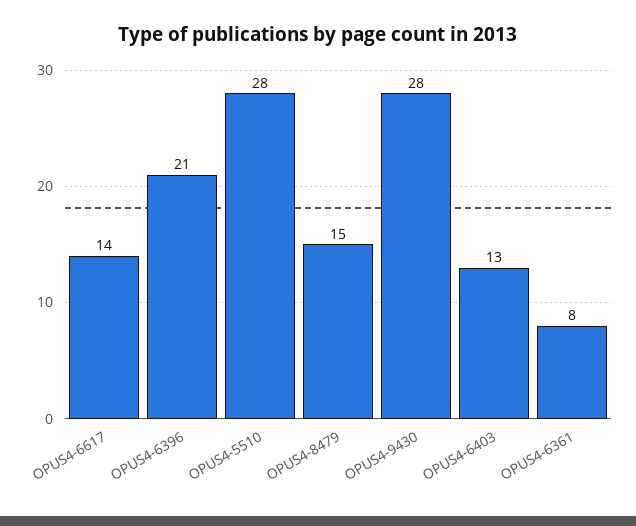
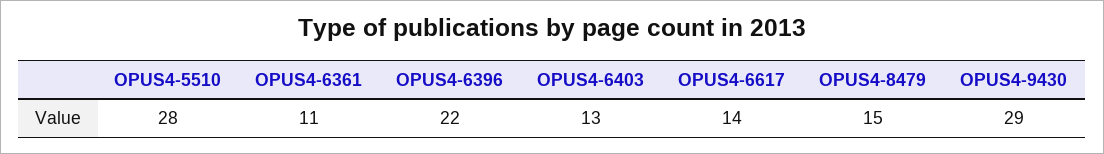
  {
    "OPUS4-6617": 14,
-   "OPUS4-6396": 21,
+   "OPUS4-6396": 22,
    "OPUS4-5510": 28,
    "OPUS4-8479": 15,
-   "OPUS4-9430": 28,
+   "OPUS4-9430": 29,
    "OPUS4-6403": 13,
-   "OPUS4-6361": 8
+   "OPUS4-6361": 11
  }

